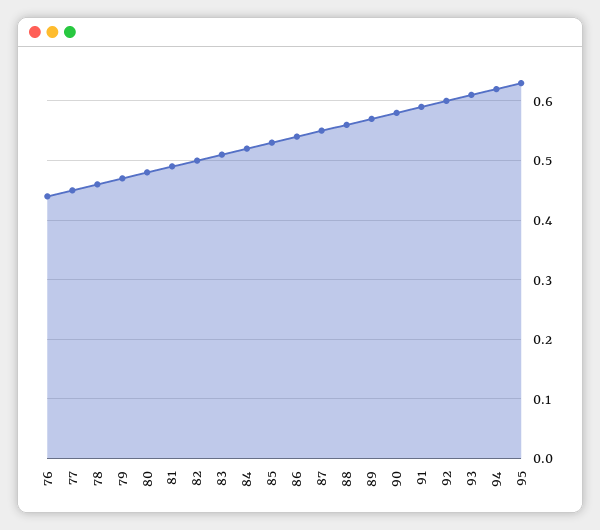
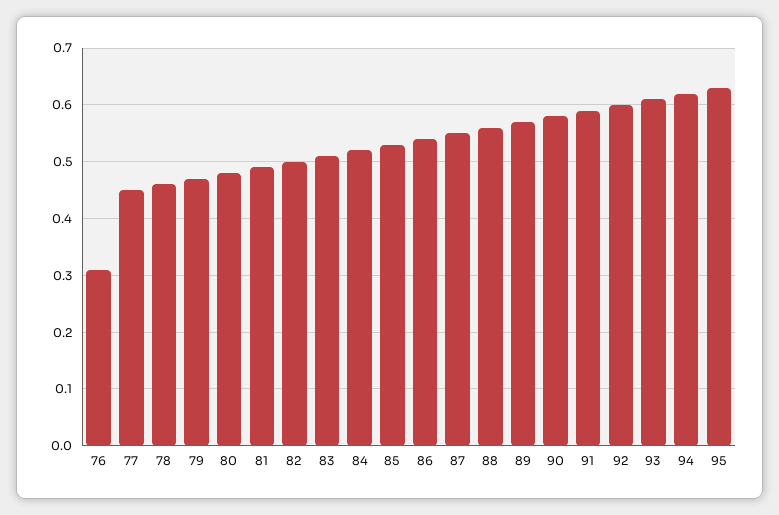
  {
-   "76": 0.45,
+   "76": 0.3,
    "77": 0.45,
    "78": 0.45,
    "79": 0.45,
    "80": 0.5,
    "81": 0.5,
    "82": 0.5,
    "83": 0.5,
    "84": 0.5,
    "85": 0.55,
    "86": 0.55,
    "87": 0.55,
    "88": 0.55,
    "89": 0.55,
    "90": 0.6,
    "91": 0.6,
    "92": 0.6,
    "93": 0.6,
    "94": 0.6,
    "95": 0.65
  }

